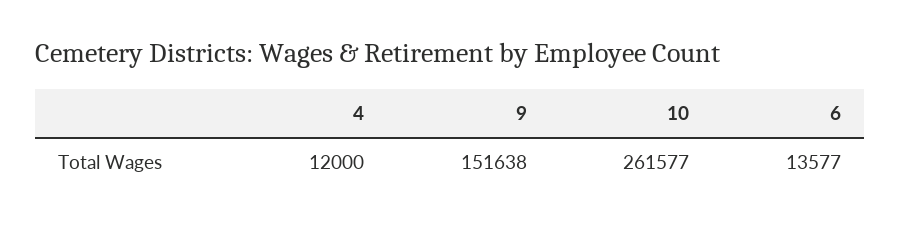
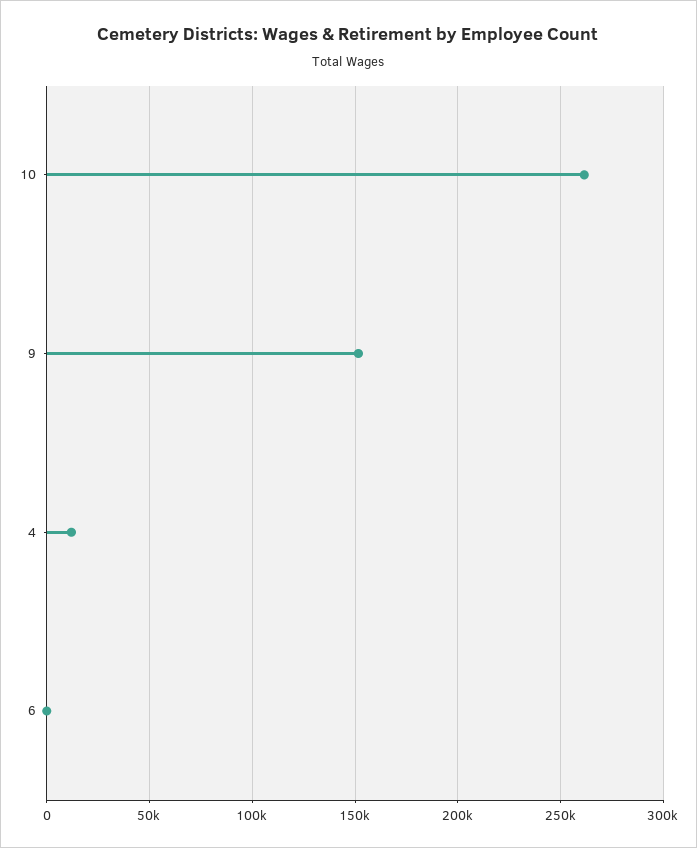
  {
    "4": 12000,
    "9": 151638,
    "10": 261577,
-   "6": 13577
+   "6": 0
  }

